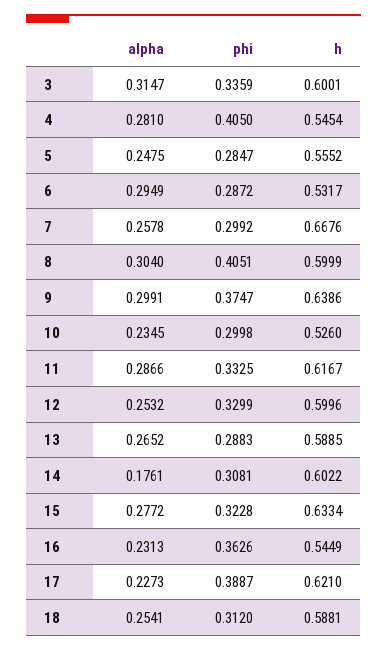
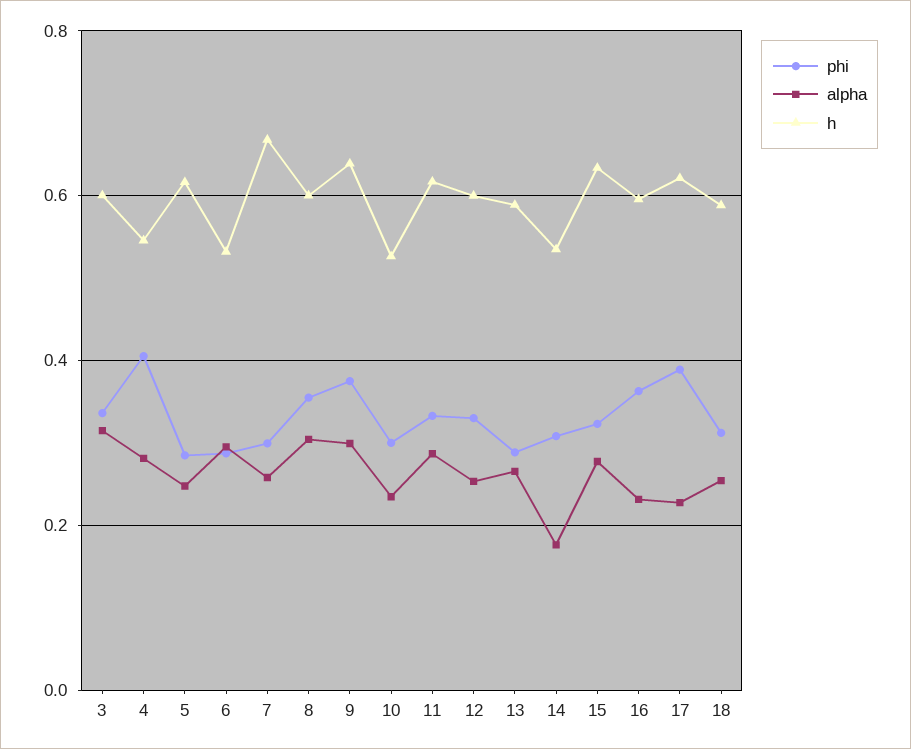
  {
    "alpha": {
      "3": 0.3147,
      "4": 0.281,
      "5": 0.2475,
      "6": 0.2949,
      "7": 0.2578,
      "8": 0.304,
      "9": 0.2991,
      "10": 0.2345,
      "11": 0.2866,
      "12": 0.2532,
      "13": 0.2652,
      "14": 0.1761,
      "15": 0.2772,
      "16": 0.2313,
      "17": 0.2273,
      "18": 0.2541
    },
    "phi": {
      "3": 0.3359,
      "4": 0.405,
      "5": 0.2847,
      "6": 0.2872,
      "7": 0.2992,
-     "8": 0.4051,
+     "8": 0.36,
      "9": 0.3747,
      "10": 0.2998,
      "11": 0.3325,
      "12": 0.3299,
      "13": 0.2883,
      "14": 0.3081,
      "15": 0.3228,
      "16": 0.3626,
      "17": 0.3887,
      "18": 0.312
    },
    "h": {
      "3": 0.6001,
      "4": 0.5454,
-     "5": 0.5552,
+     "5": 0.62,
      "6": 0.5317,
      "7": 0.6676,
      "8": 0.5999,
      "9": 0.6386,
      "10": 0.526,
      "11": 0.6167,
      "12": 0.5996,
      "13": 0.5885,
-     "14": 0.6022,
+     "14": 0.54,
      "15": 0.6334,
-     "16": 0.5449,
+     "16": 0.6,
      "17": 0.621,
      "18": 0.5881
    }
  }

